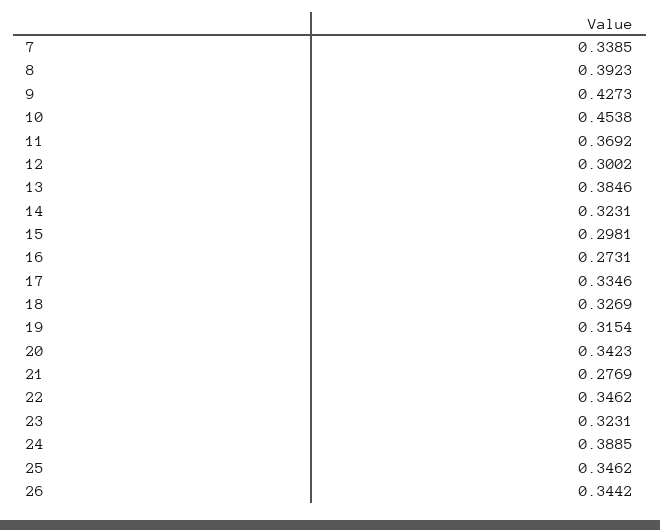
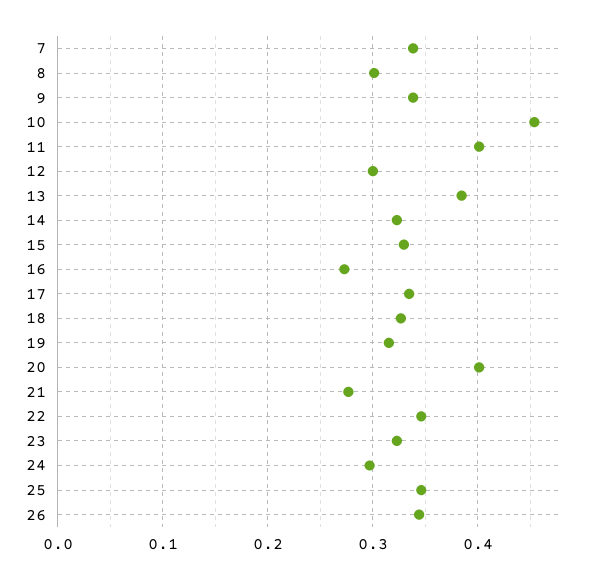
  {
    "7": 0.3385,
-   "8": 0.3923,
+   "8": 0.3,
-   "9": 0.4273,
+   "9": 0.34,
    "10": 0.4538,
-   "11": 0.3692,
+   "11": 0.4,
    "12": 0.3002,
    "13": 0.3846,
    "14": 0.3231,
-   "15": 0.2981,
+   "15": 0.33,
    "16": 0.2731,
    "17": 0.3346,
    "18": 0.3269,
    "19": 0.3154,
-   "20": 0.3423,
+   "20": 0.4,
    "21": 0.2769,
    "22": 0.3462,
    "23": 0.3231,
-   "24": 0.3885,
+   "24": 0.3,
    "25": 0.3462,
    "26": 0.3442
  }

